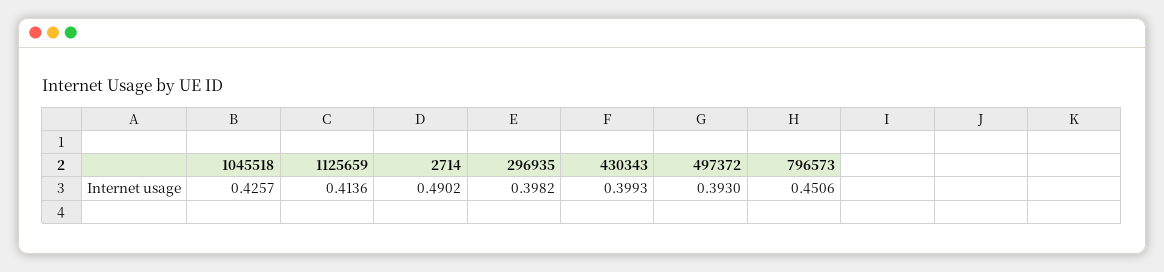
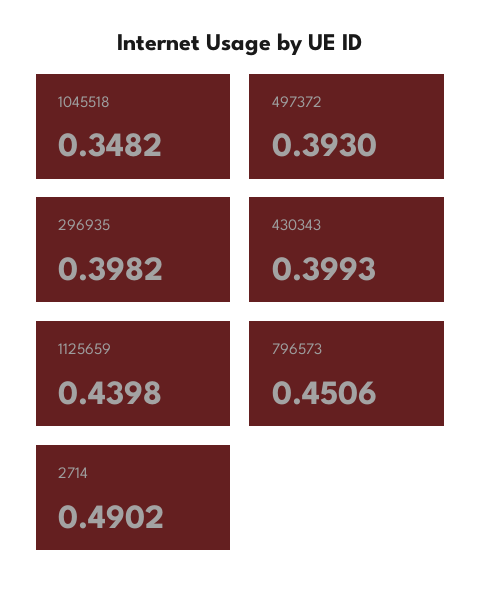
  {
-   "1045518": 0.4257,
+   "1045518": 0.3482,
-   "1125659": 0.4136,
+   "1125659": 0.4398,
    "2714": 0.4902,
    "296935": 0.3982,
    "430343": 0.3993,
    "497372": 0.393,
    "796573": 0.4506
  }

